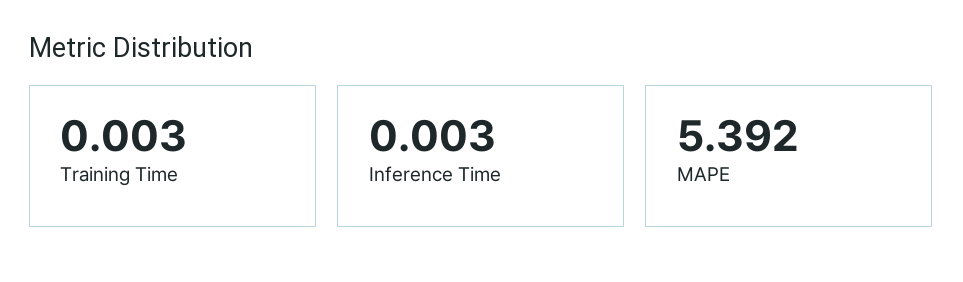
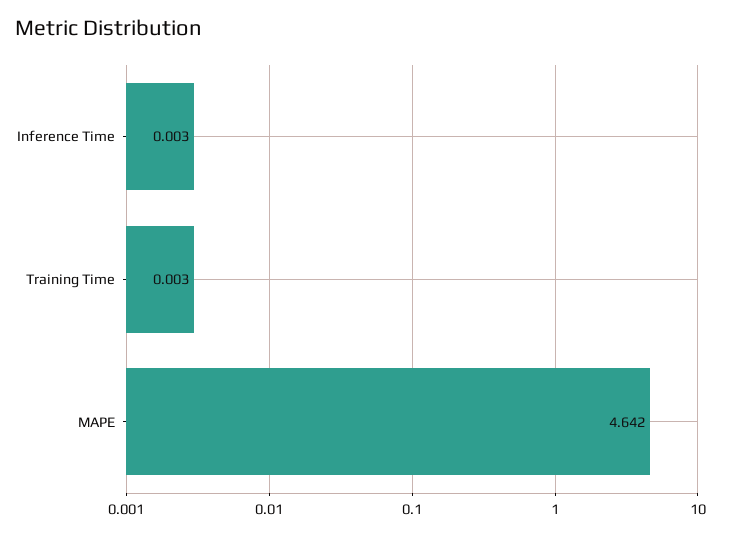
  {
    "Training Time": 0.003,
    "Inference Time": 0.003,
-   "MAPE": 5.392
+   "MAPE": 4.642
  }

